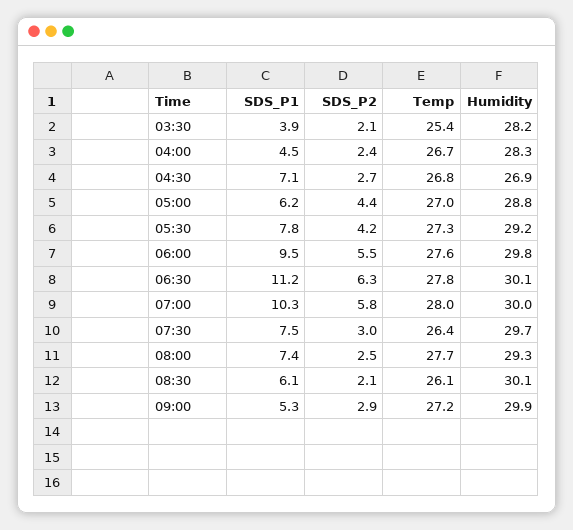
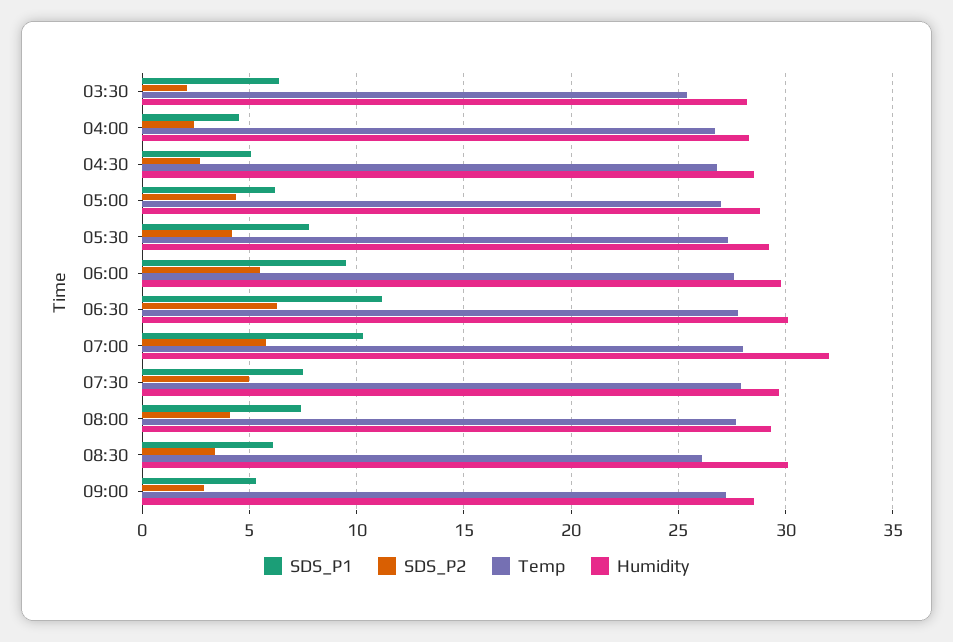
  {
    "SDS_P1": {
-     "03:30": 3.9,
+     "03:30": 6.5,
      "04:00": 4.5,
-     "04:30": 7.1,
+     "04:30": 5,
      "05:00": 6.2,
      "05:30": 7.8,
      "06:00": 9.5,
      "06:30": 11.2,
      "07:00": 10.3,
      "07:30": 7.5,
      "08:00": 7.4,
      "08:30": 6.1,
      "09:00": 5.3
    },
    "SDS_P2": {
      "03:30": 2.1,
      "04:00": 2.4,
      "04:30": 2.7,
      "05:00": 4.4,
      "05:30": 4.2,
      "06:00": 5.5,
      "06:30": 6.3,
      "07:00": 5.8,
-     "07:30": 3,
+     "07:30": 5,
-     "08:00": 2.5,
+     "08:00": 4,
-     "08:30": 2.1,
+     "08:30": 3.5,
      "09:00": 2.9
    },
    "Temp": {
      "03:30": 25.4,
      "04:00": 26.7,
      "04:30": 26.8,
      "05:00": 27,
      "05:30": 27.3,
      "06:00": 27.6,
      "06:30": 27.8,
      "07:00": 28,
-     "07:30": 26.4,
+     "07:30": 28,
      "08:00": 27.7,
      "08:30": 26.1,
      "09:00": 27.2
    },
    "Humidity": {
      "03:30": 28.2,
      "04:00": 28.3,
-     "04:30": 26.9,
+     "04:30": 28.5,
      "05:00": 28.8,
      "05:30": 29.2,
      "06:00": 29.8,
      "06:30": 30.1,
-     "07:00": 30,
+     "07:00": 32,
      "07:30": 29.7,
      "08:00": 29.3,
      "08:30": 30.1,
-     "09:00": 29.9
+     "09:00": 28.5
    }
  }

